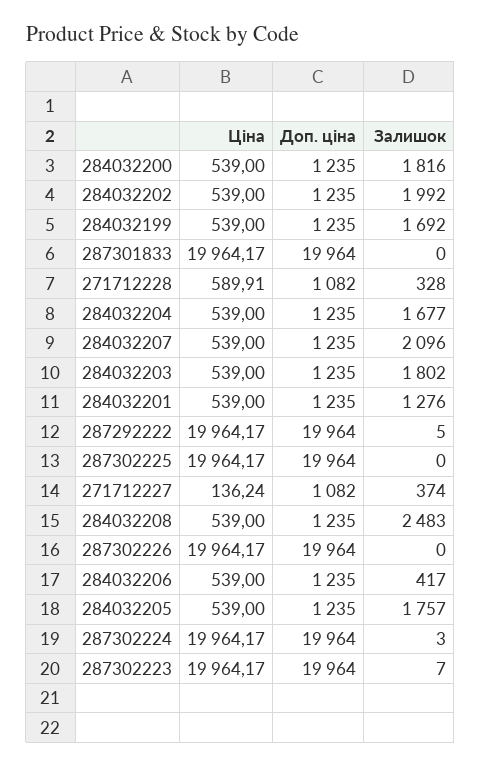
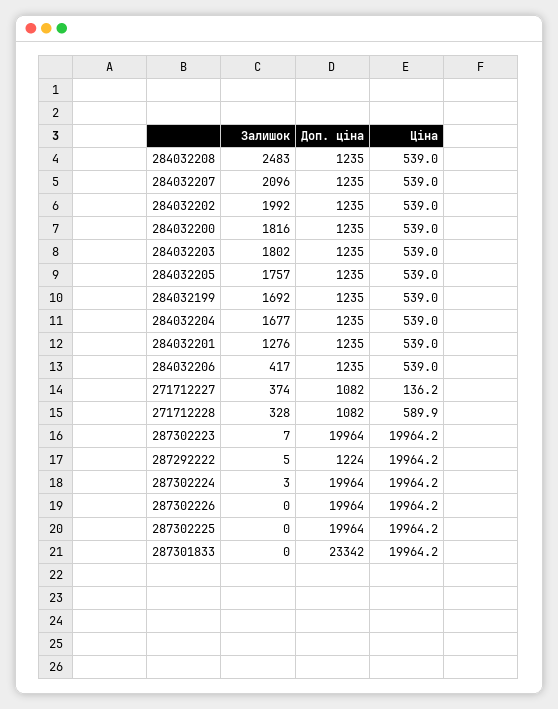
  {
    "Ціна": {
      "284032200": 539,
      "284032202": 539,
      "284032199": 539,
      "287301833": 19964.17,
      "271712228": 589.91,
      "284032204": 539,
      "284032207": 539,
      "284032203": 539,
      "284032201": 539,
      "287292222": 19964.17,
      "287302225": 19964.17,
      "271712227": 136.24,
      "284032208": 539,
      "287302226": 19964.17,
      "284032206": 539,
      "284032205": 539,
      "287302224": 19964.17,
      "287302223": 19964.17
    },
    "Доп. ціна": {
      "284032200": 1235,
      "284032202": 1235,
      "284032199": 1235,
-     "287301833": 19964,
+     "287301833": 23342,
      "271712228": 1082,
      "284032204": 1235,
      "284032207": 1235,
      "284032203": 1235,
      "284032201": 1235,
-     "287292222": 19964,
+     "287292222": 1224,
      "287302225": 19964,
      "271712227": 1082,
      "284032208": 1235,
      "287302226": 19964,
      "284032206": 1235,
      "284032205": 1235,
      "287302224": 19964,
      "287302223": 19964
    },
    "Залишок": {
      "284032200": 1816,
      "284032202": 1992,
      "284032199": 1692,
      "287301833": 0,
      "271712228": 328,
      "284032204": 1677,
      "284032207": 2096,
      "284032203": 1802,
      "284032201": 1276,
      "287292222": 5,
      "287302225": 0,
      "271712227": 374,
      "284032208": 2483,
      "287302226": 0,
      "284032206": 417,
      "284032205": 1757,
      "287302224": 3,
      "287302223": 7
    }
  }

